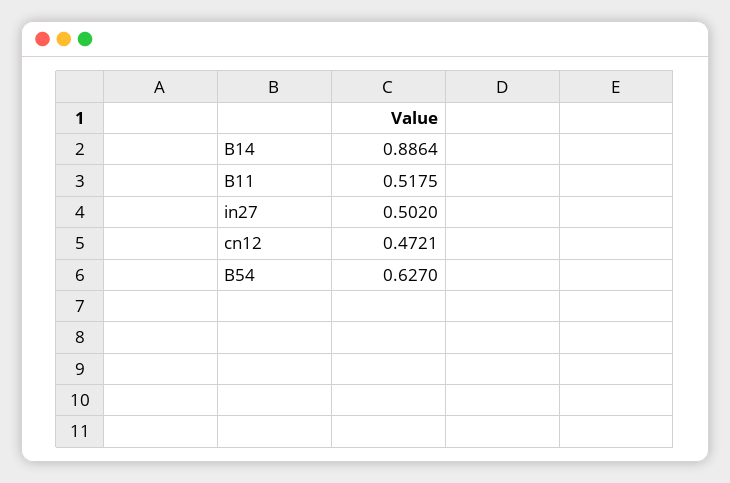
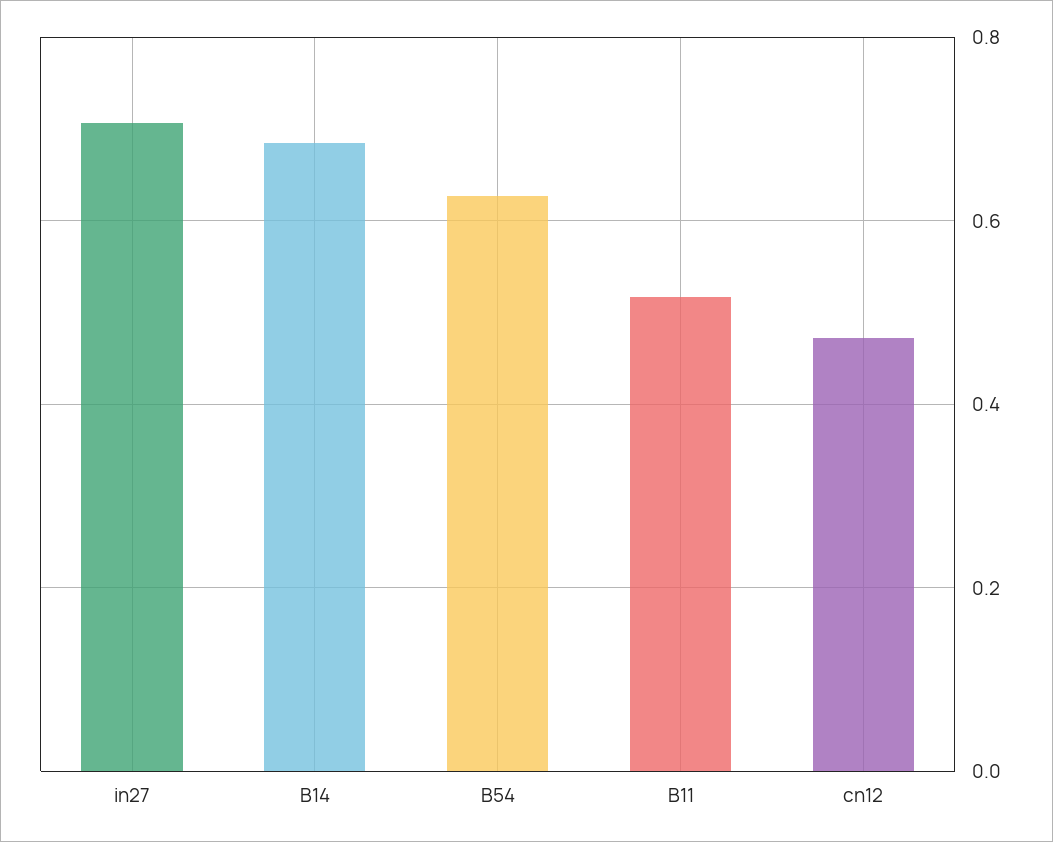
  {
-   "B14": 0.8864,
+   "B14": 0.68,
    "B11": 0.5175,
-   "in27": 0.502,
+   "in27": 0.7,
    "cn12": 0.4721,
    "B54": 0.627
  }

